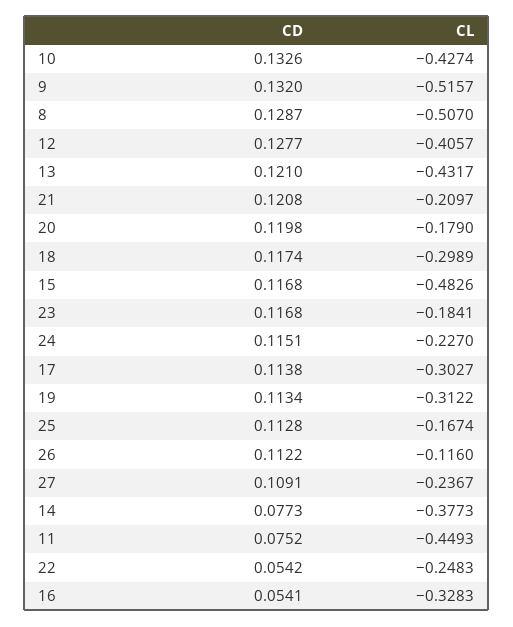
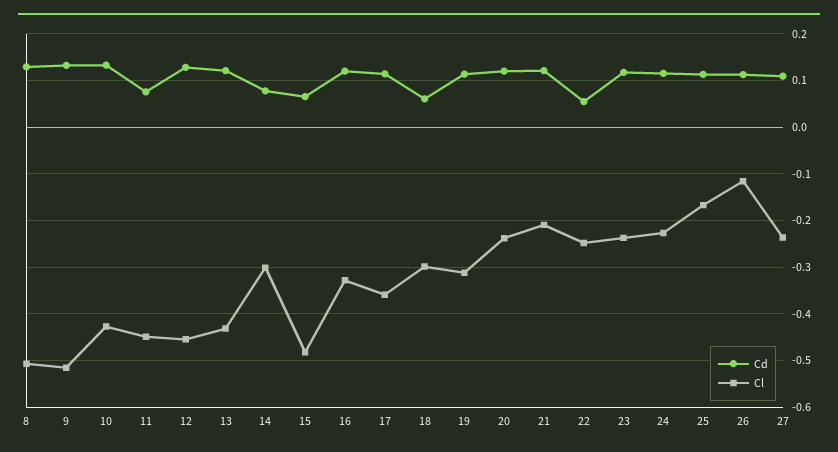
  {
    "CD": {
      "10": 0.1326,
      "9": 0.132,
      "8": 0.1287,
      "12": 0.1277,
      "13": 0.121,
      "21": 0.1208,
      "20": 0.1198,
-     "18": 0.1174,
+     "18": 0.06,
-     "15": 0.1168,
+     "15": 0.06,
      "23": 0.1168,
      "24": 0.1151,
      "17": 0.1138,
      "19": 0.1134,
      "25": 0.1128,
      "26": 0.1122,
      "27": 0.1091,
      "14": 0.0773,
      "11": 0.0752,
      "22": 0.0542,
-     "16": 0.0541
+     "16": 0.12
    },
    "CL": {
      "10": -0.4274,
      "9": -0.5157,
      "8": -0.507,
-     "12": -0.4057,
+     "12": -0.46,
      "13": -0.4317,
      "21": -0.2097,
-     "20": -0.179,
+     "20": -0.24,
      "18": -0.2989,
      "15": -0.4826,
-     "23": -0.1841,
+     "23": -0.24,
      "24": -0.227,
-     "17": -0.3027,
+     "17": -0.36,
      "19": -0.3122,
      "25": -0.1674,
      "26": -0.116,
      "27": -0.2367,
-     "14": -0.3773,
+     "14": -0.3,
      "11": -0.4493,
      "22": -0.2483,
      "16": -0.3283
    }
  }

